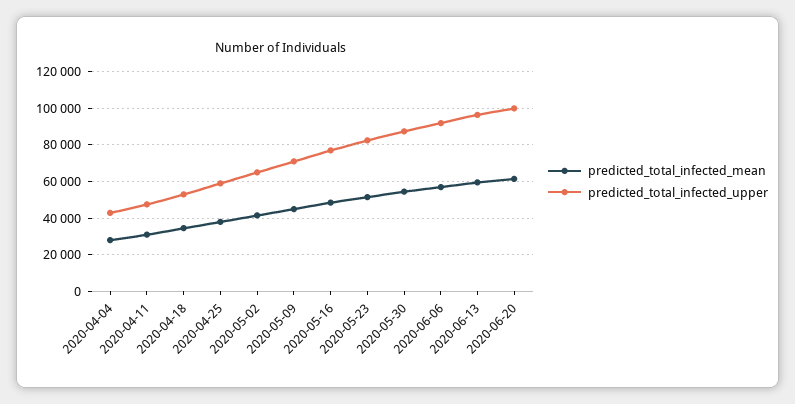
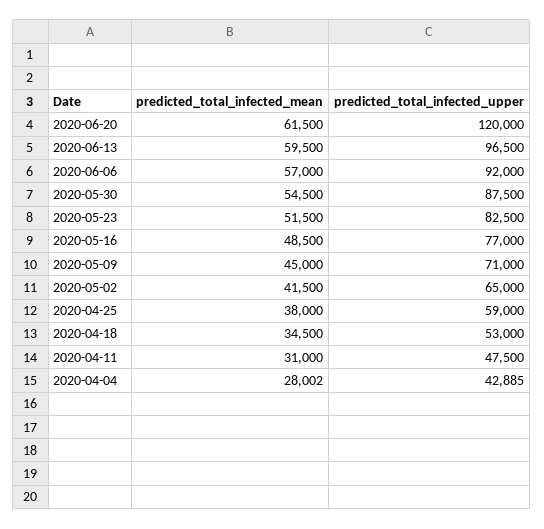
  {
    "predicted_total_infected_mean": {
      "2020-04-04": 28002,
      "2020-04-11": 31000,
      "2020-04-18": 34500,
      "2020-04-25": 38000,
      "2020-05-02": 41500,
      "2020-05-09": 45000,
      "2020-05-16": 48500,
      "2020-05-23": 51500,
      "2020-05-30": 54500,
      "2020-06-06": 57000,
      "2020-06-13": 59500,
      "2020-06-20": 61500
    },
    "predicted_total_infected_upper": {
      "2020-04-04": 42885,
      "2020-04-11": 47500,
      "2020-04-18": 53000,
      "2020-04-25": 59000,
      "2020-05-02": 65000,
      "2020-05-09": 71000,
      "2020-05-16": 77000,
      "2020-05-23": 82500,
      "2020-05-30": 87500,
      "2020-06-06": 92000,
      "2020-06-13": 96500,
-     "2020-06-20": 100000
+     "2020-06-20": 120000
    }
  }

